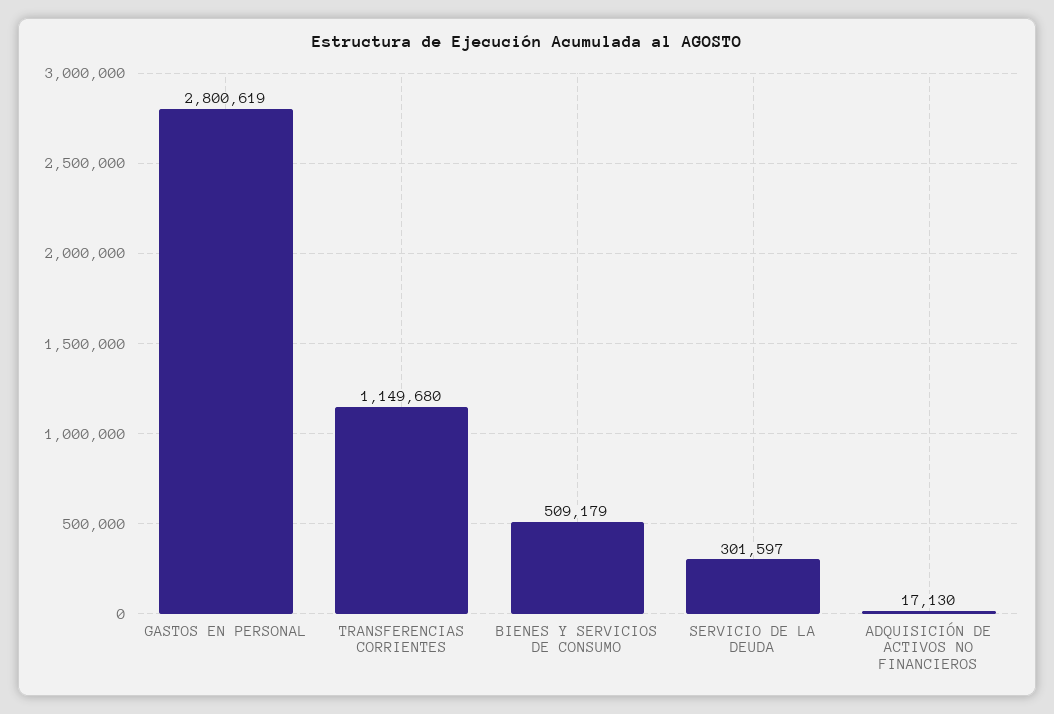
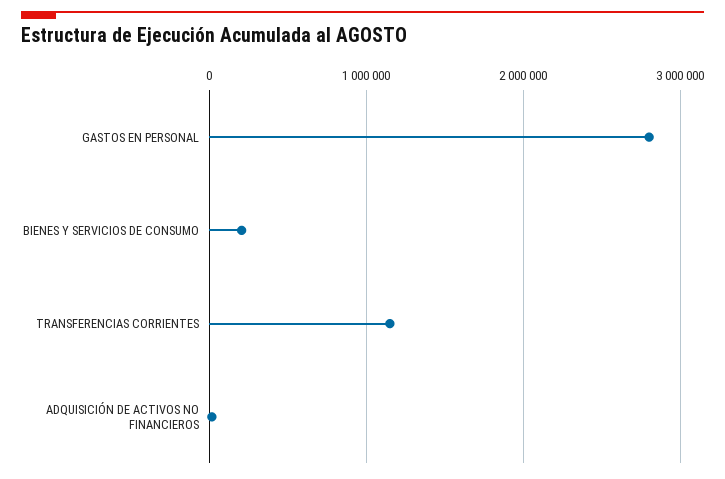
  {
    "GASTOS EN PERSONAL": 2800619,
    "TRANSFERENCIAS CORRIENTES": 1149680,
-   "BIENES Y SERVICIOS DE CONSUMO": 509179,
+   "BIENES Y SERVICIOS DE CONSUMO": 200000,
-   "SERVICIO DE LA DEUDA": 301597,
    "ADQUISICIÓN DE ACTIVOS NO FINANCIEROS": 17130
  }

